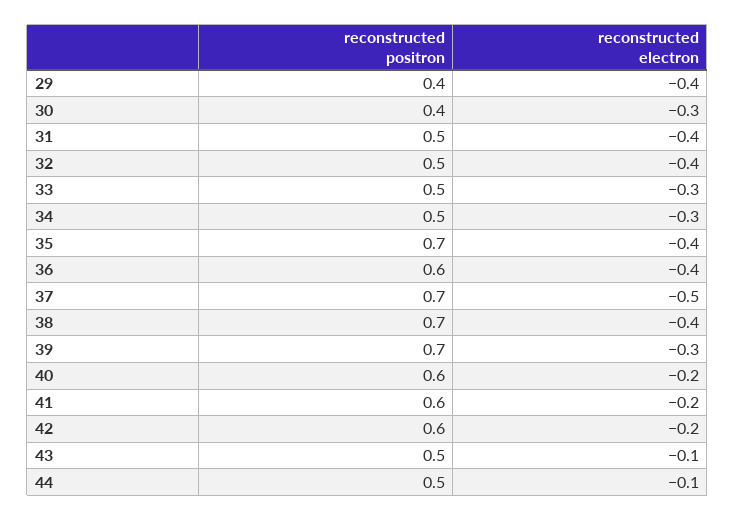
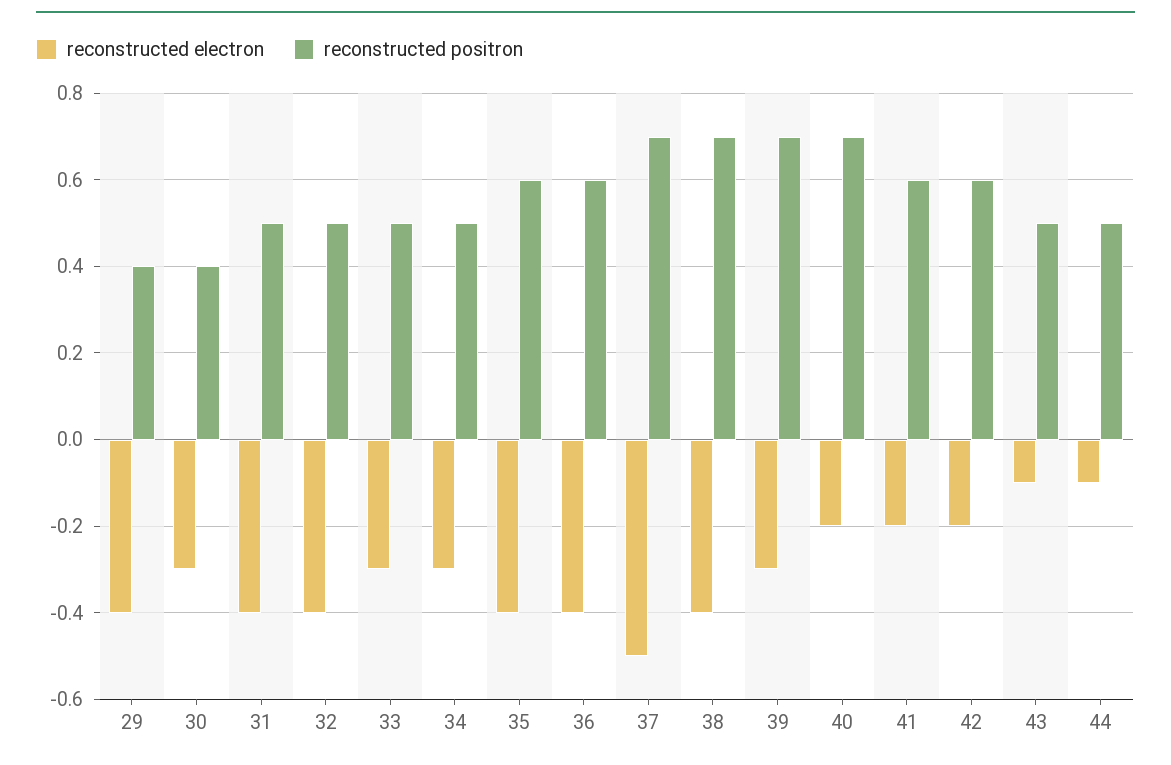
  {
    "reconstructed positron": {
      "29": 0.4,
      "30": 0.4,
      "31": 0.5,
      "32": 0.5,
      "33": 0.5,
      "34": 0.5,
-     "35": 0.7,
+     "35": 0.6,
      "36": 0.6,
      "37": 0.7,
      "38": 0.7,
      "39": 0.7,
-     "40": 0.6,
+     "40": 0.7,
      "41": 0.6,
      "42": 0.6,
      "43": 0.5,
      "44": 0.5
    },
    "reconstructed electron": {
      "29": -0.4,
      "30": -0.3,
      "31": -0.4,
      "32": -0.4,
      "33": -0.3,
      "34": -0.3,
      "35": -0.4,
      "36": -0.4,
      "37": -0.5,
      "38": -0.4,
      "39": -0.3,
      "40": -0.2,
      "41": -0.2,
      "42": -0.2,
      "43": -0.1,
      "44": -0.1
    }
  }

